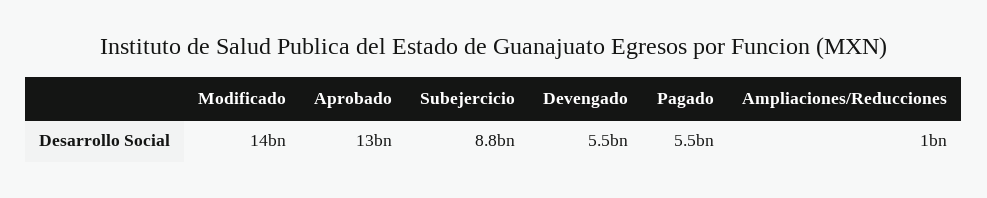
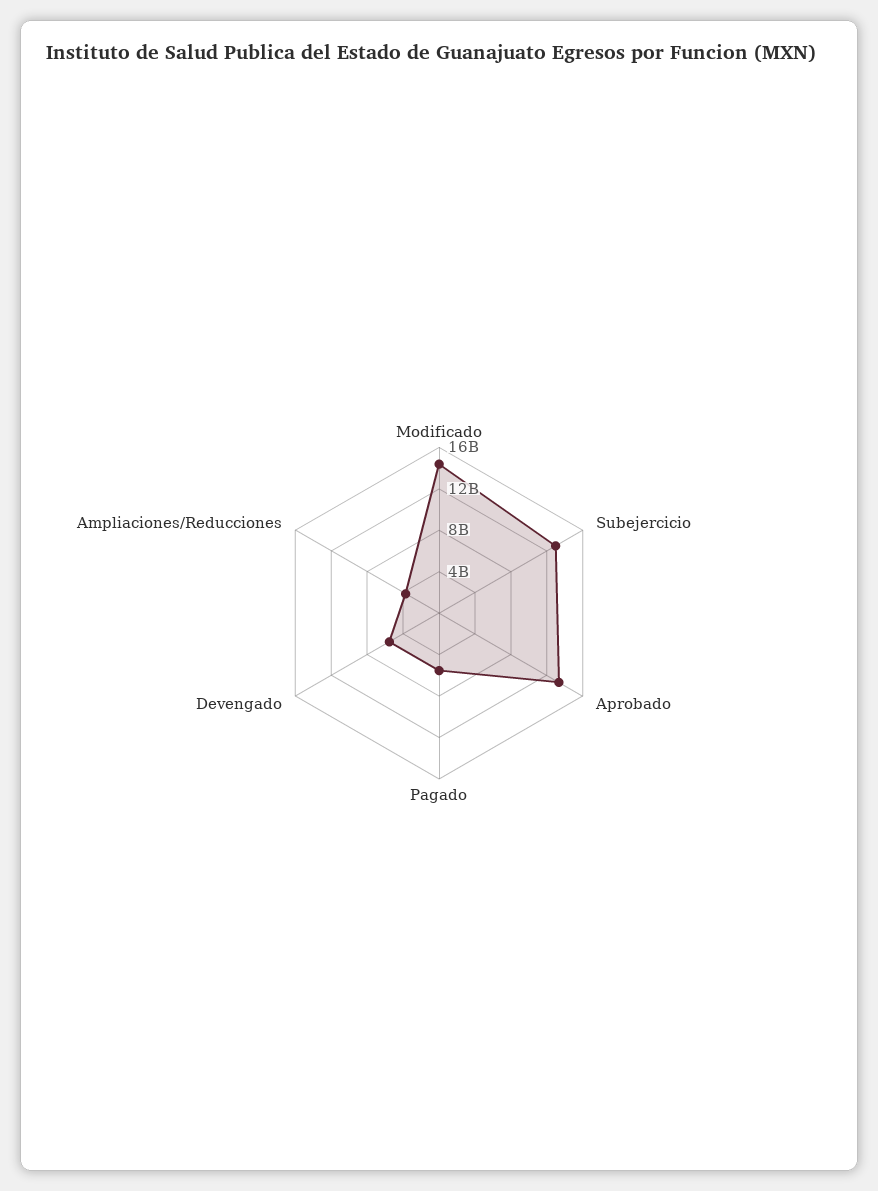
  {
    "Modificado": 14000000000,
    "Aprobado": 13000000000,
-   "Subejercicio": 8800000000,
+   "Subejercicio": 13000000000,
    "Devengado": 5500000000,
    "Pagado": 5500000000,
-   "Ampliaciones/Reducciones": 1000000000
+   "Ampliaciones/Reducciones": 4000000000
  }

